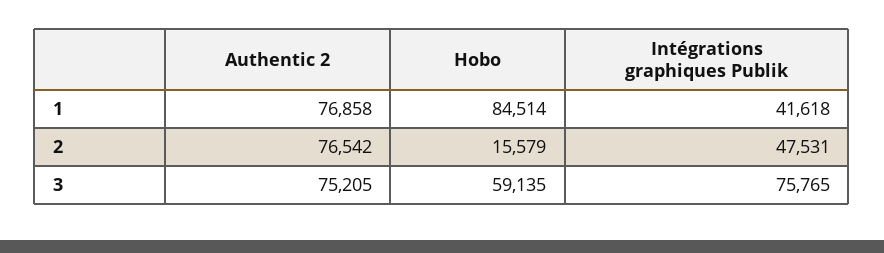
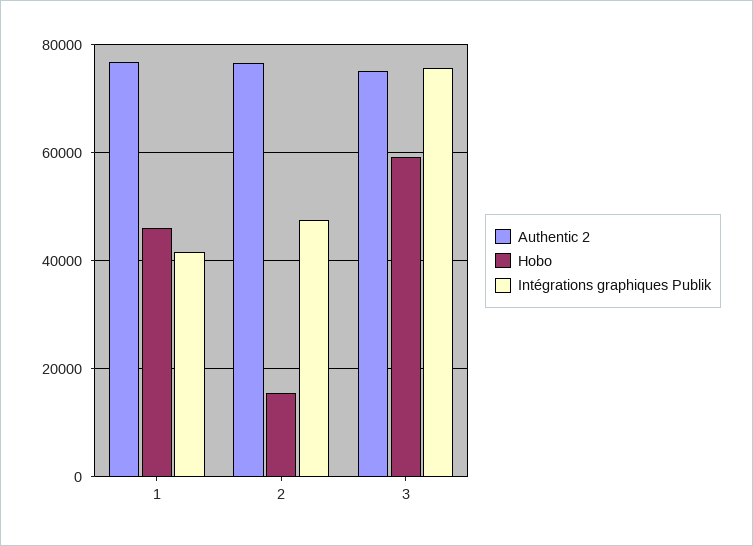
  {
    "Authentic 2": {
      "1": 76858,
      "2": 76542,
      "3": 75205
    },
    "Hobo": {
-     "1": 84514,
+     "1": 46000,
      "2": 15579,
      "3": 59135
    },
    "Intégrations graphiques Publik": {
      "1": 41618,
      "2": 47531,
      "3": 75765
    }
  }

